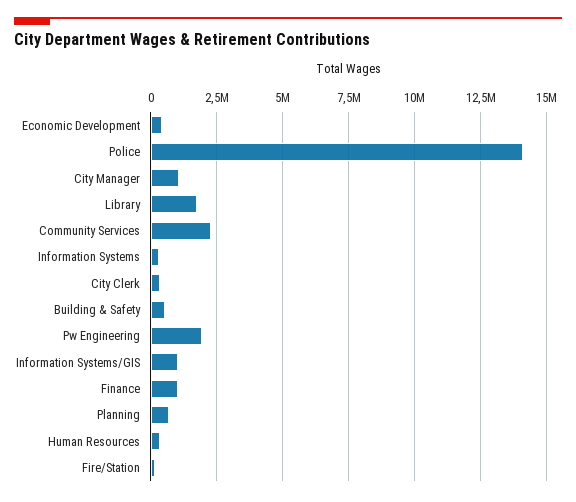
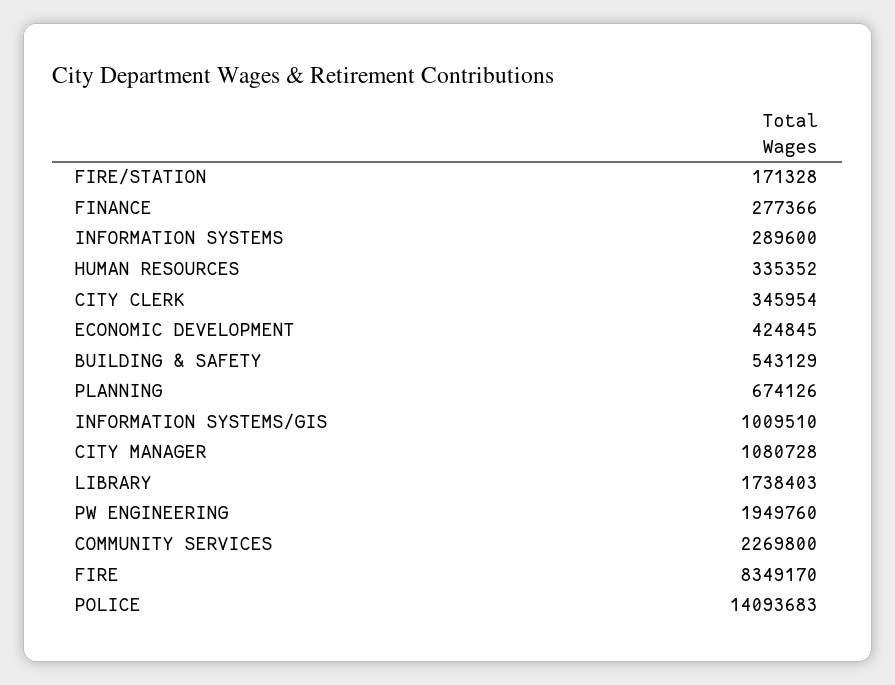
  {
    "Economic Development": 424845,
    "Police": 14093683,
    "City Manager": 1080728,
    "Library": 1738403,
    "Community Services": 2269800,
    "Information Systems": 289600,
    "City Clerk": 345954,
    "Building & Safety": 543129,
    "Pw Engineering": 1949760,
    "Information Systems/GIS": 1009510,
-   "Finance": 1000000,
+   "Finance": 277366,
    "Planning": 674126,
    "Human Resources": 335352,
-   "Fire/Station": 171328
+   "Fire/Station": 171328,
+   "FIRE": 8349170
  }

